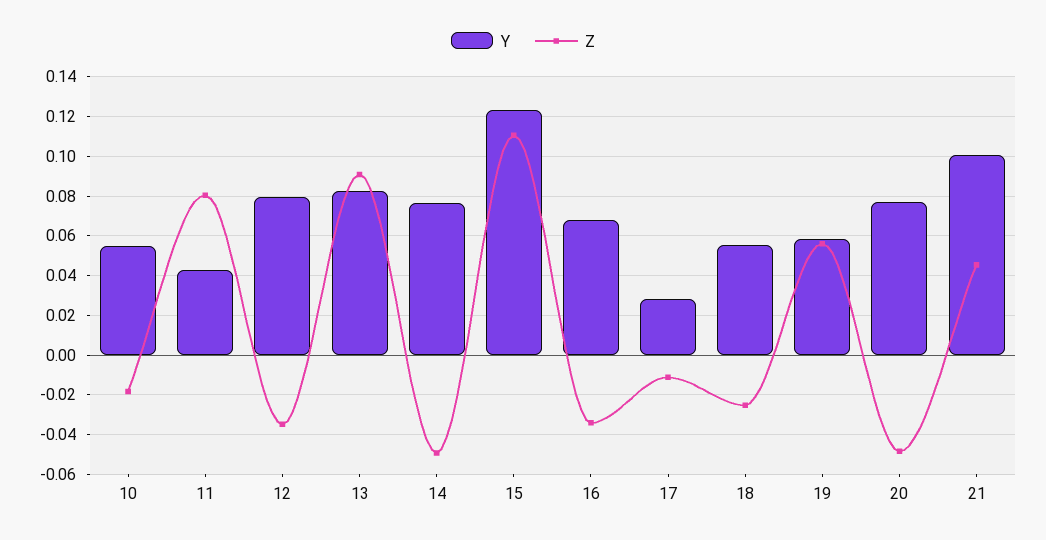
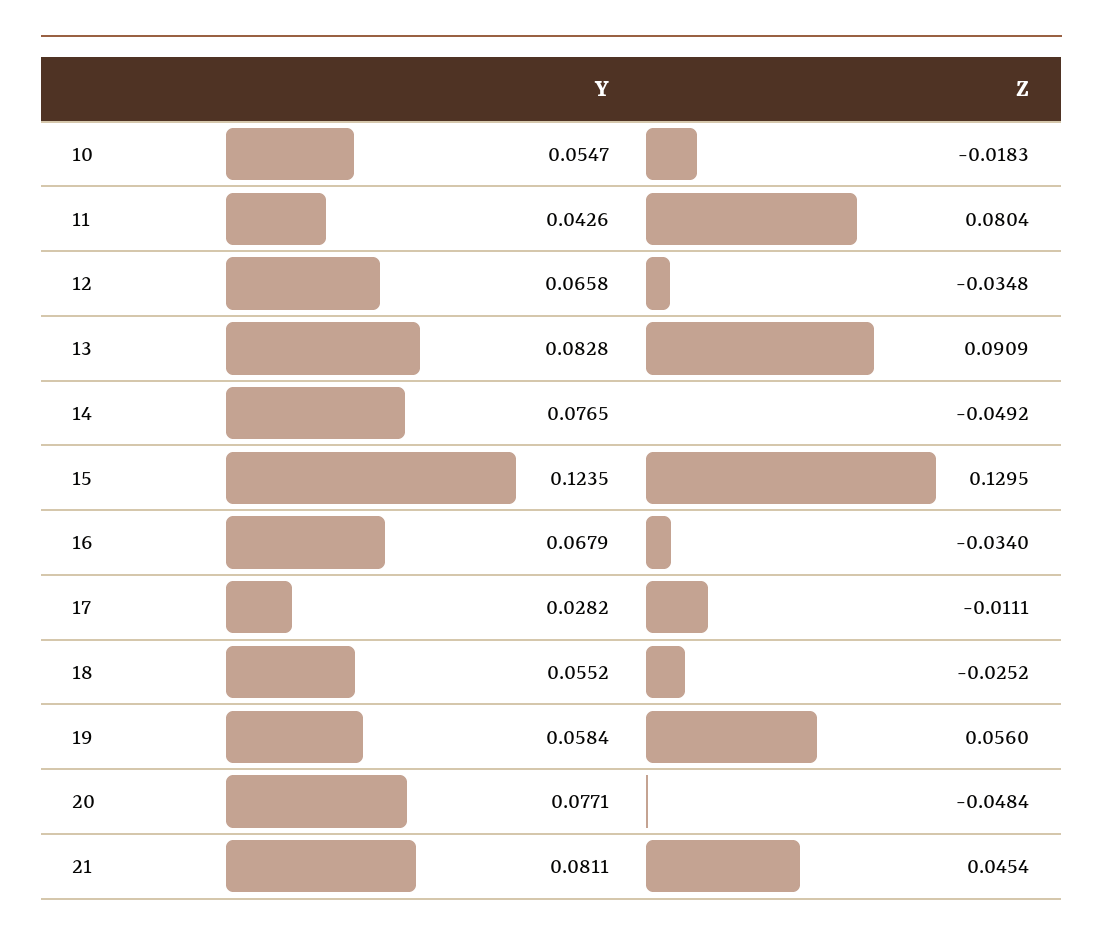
  {
    "Y": {
      "10": 0.0547,
      "11": 0.0426,
-     "12": 0.08,
+     "12": 0.0658,
      "13": 0.0828,
      "14": 0.0765,
      "15": 0.1235,
      "16": 0.0679,
      "17": 0.0282,
      "18": 0.0552,
      "19": 0.0584,
      "20": 0.0771,
-     "21": 0.1
+     "21": 0.0811
    },
    "Z": {
      "10": -0.0183,
      "11": 0.0804,
      "12": -0.0348,
      "13": 0.0909,
      "14": -0.0492,
-     "15": 0.11,
+     "15": 0.1295,
      "16": -0.034,
      "17": -0.0111,
      "18": -0.0252,
      "19": 0.056,
      "20": -0.0484,
      "21": 0.0454
    }
  }

